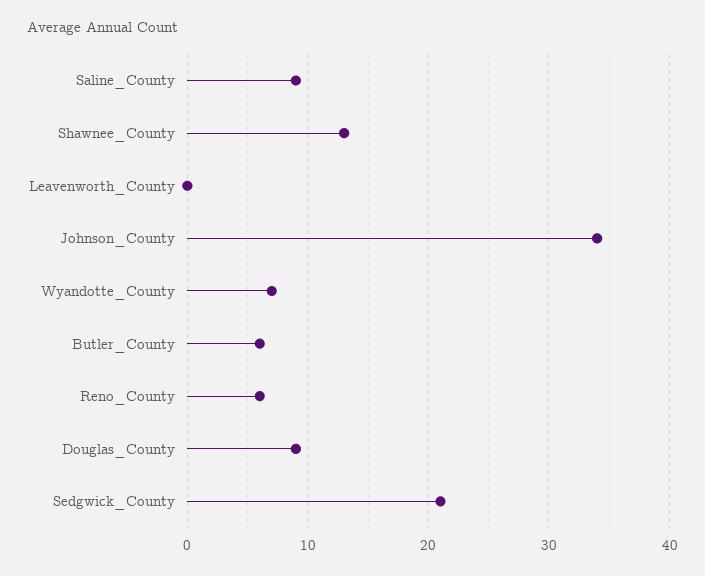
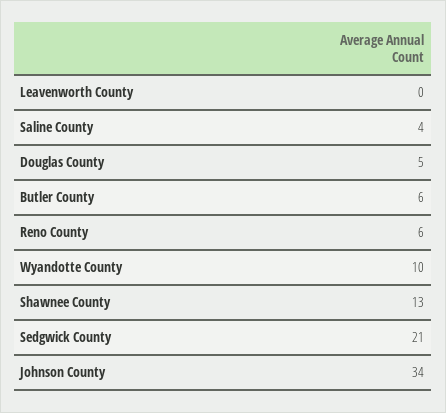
  {
-   "Saline_County": 9,
+   "Saline_County": 4,
    "Shawnee_County": 13,
    "Leavenworth_County": 0,
    "Johnson_County": 34,
-   "Wyandotte_County": 7,
+   "Wyandotte_County": 10,
    "Butler_County": 6,
    "Reno_County": 6,
-   "Douglas_County": 9,
+   "Douglas_County": 5,
    "Sedgwick_County": 21
  }

